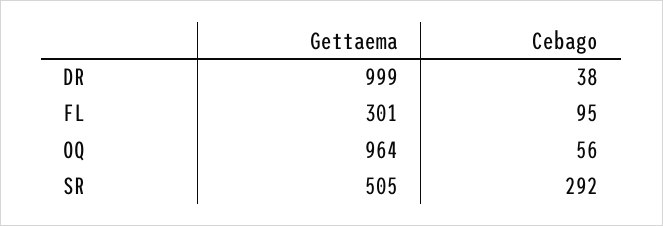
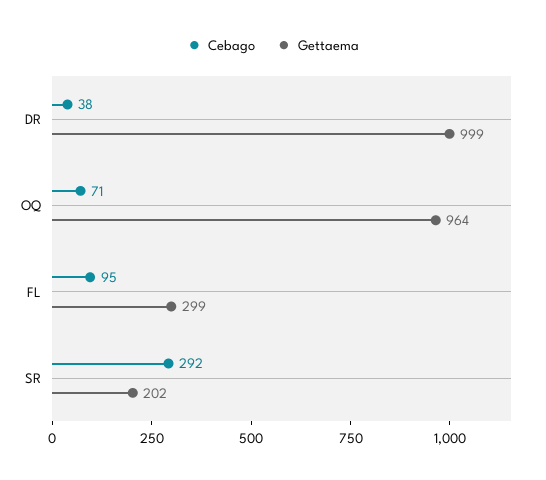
  {
    "Gettaema": {
      "DR": 999,
-     "FL": 301,
+     "FL": 299,
      "OQ": 964,
-     "SR": 505
+     "SR": 202
    },
    "Cebago": {
      "DR": 38,
      "FL": 95,
-     "OQ": 56,
+     "OQ": 71,
      "SR": 292
    }
  }

